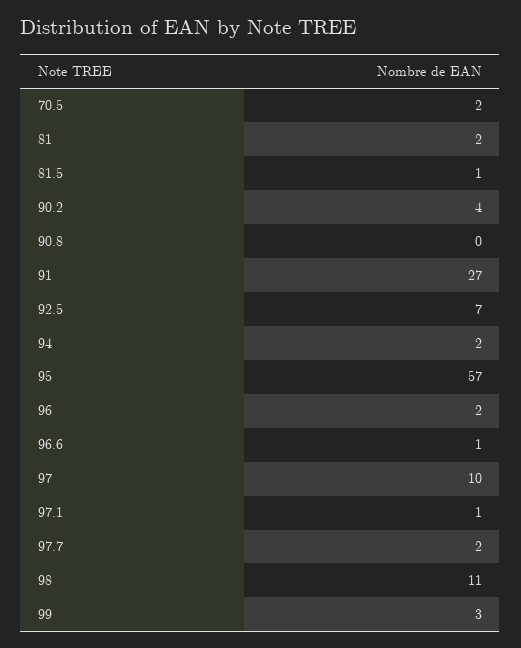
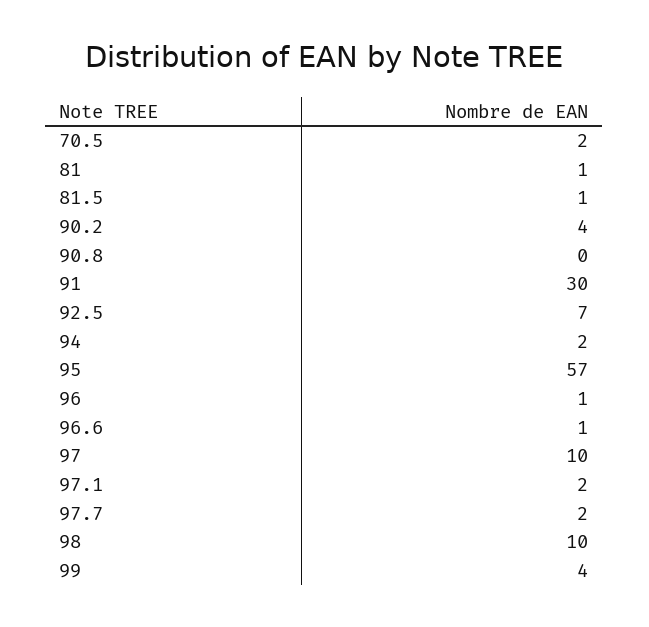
  {
    "70.5": 2,
-   "81": 2,
+   "81": 1,
    "81.5": 1,
    "90.2": 4,
    "90.8": 0,
-   "91": 27,
+   "91": 30,
    "92.5": 7,
    "94": 2,
    "95": 57,
-   "96": 2,
+   "96": 1,
    "96.6": 1,
    "97": 10,
-   "97.1": 1,
+   "97.1": 2,
    "97.7": 2,
-   "98": 11,
+   "98": 10,
-   "99": 3
+   "99": 4
  }

